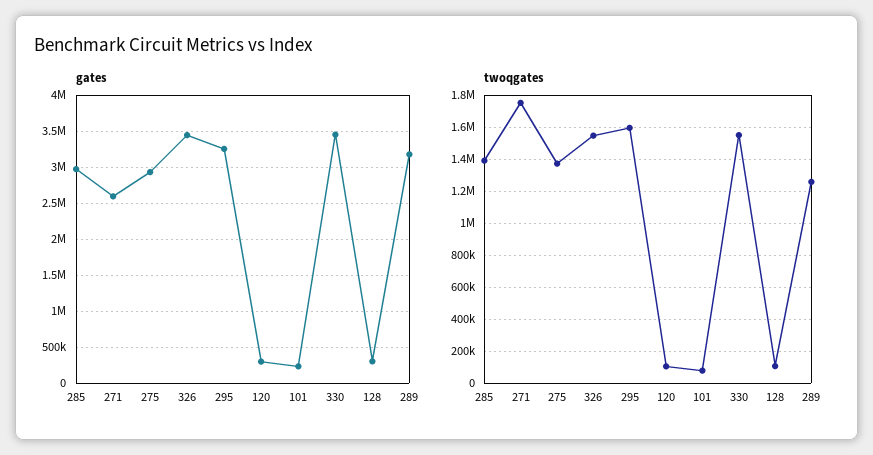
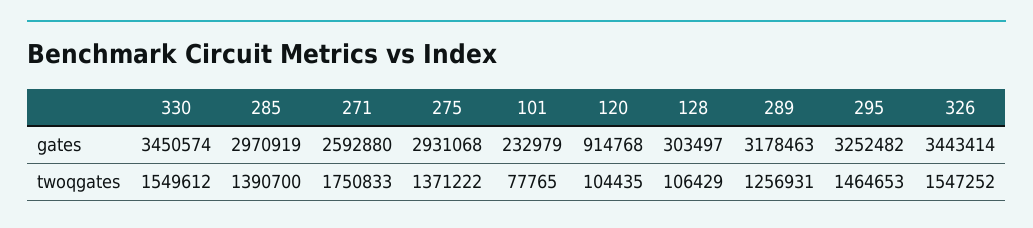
  {
    "gates": {
      "285": 2970919,
      "271": 2592880,
      "275": 2931068,
      "326": 3443414,
      "295": 3252482,
-     "120": 300000,
+     "120": 914768,
      "101": 232979,
      "330": 3450574,
      "128": 303497,
      "289": 3178463
    },
    "twoqgates": {
      "285": 1390700,
      "271": 1750833,
      "275": 1371222,
      "326": 1547252,
-     "295": 1600000,
+     "295": 1464653,
      "120": 104435,
      "101": 77765,
      "330": 1549612,
      "128": 106429,
      "289": 1256931
    }
  }

